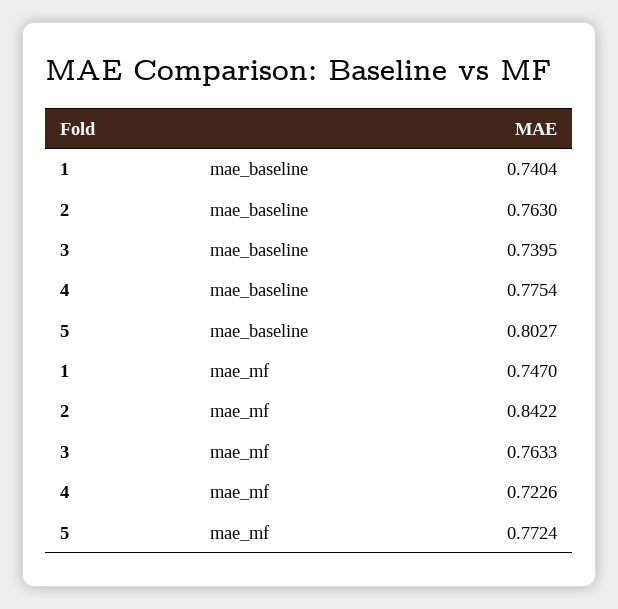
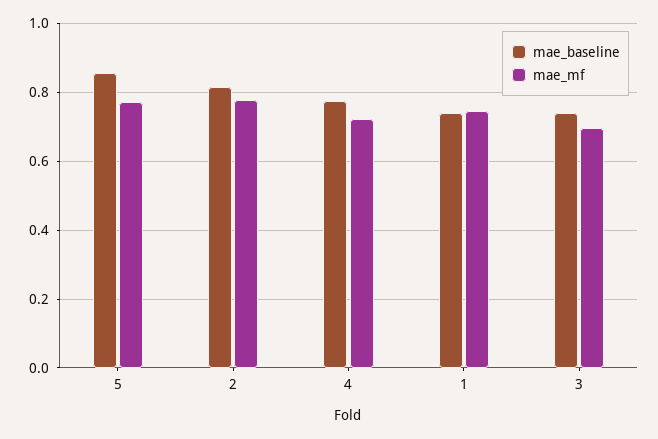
  {
    "mae_baseline": {
      "1": 0.7404,
-     "2": 0.763,
+     "2": 0.82,
      "3": 0.7395,
      "4": 0.7754,
-     "5": 0.8027
+     "5": 0.86
    },
    "mae_mf": {
      "1": 0.747,
-     "2": 0.8422,
+     "2": 0.78,
-     "3": 0.7633,
+     "3": 0.7,
      "4": 0.7226,
      "5": 0.7724
    }
  }

